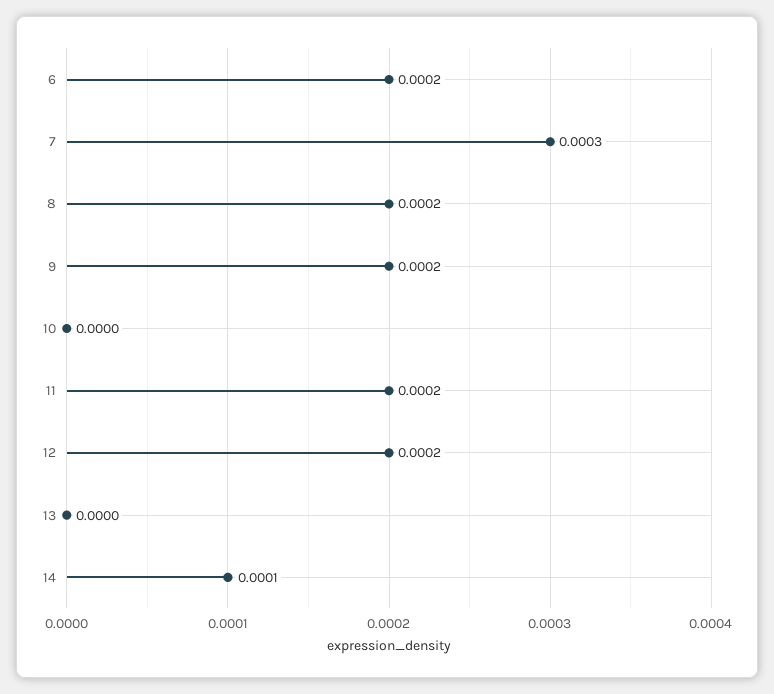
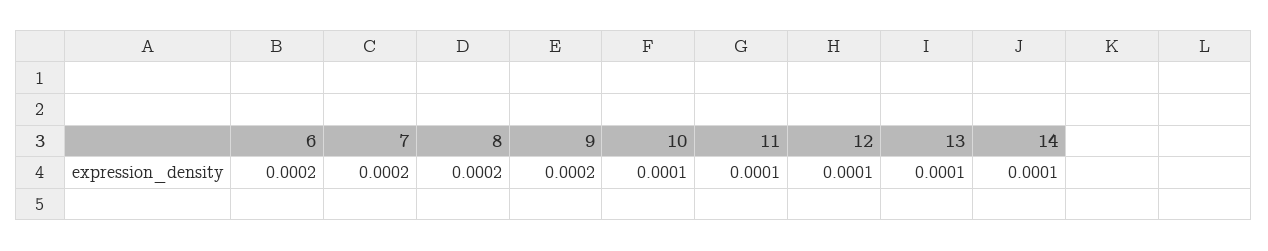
  {
    "6": 0.0002,
-   "7": 0.0003,
+   "7": 0.0002,
    "8": 0.0002,
    "9": 0.0002,
-   "10": 0,
+   "10": 0.0001,
-   "11": 0.0002,
+   "11": 0.0001,
-   "12": 0.0002,
+   "12": 0.0001,
-   "13": 0,
+   "13": 0.0001,
    "14": 0.0001
  }

